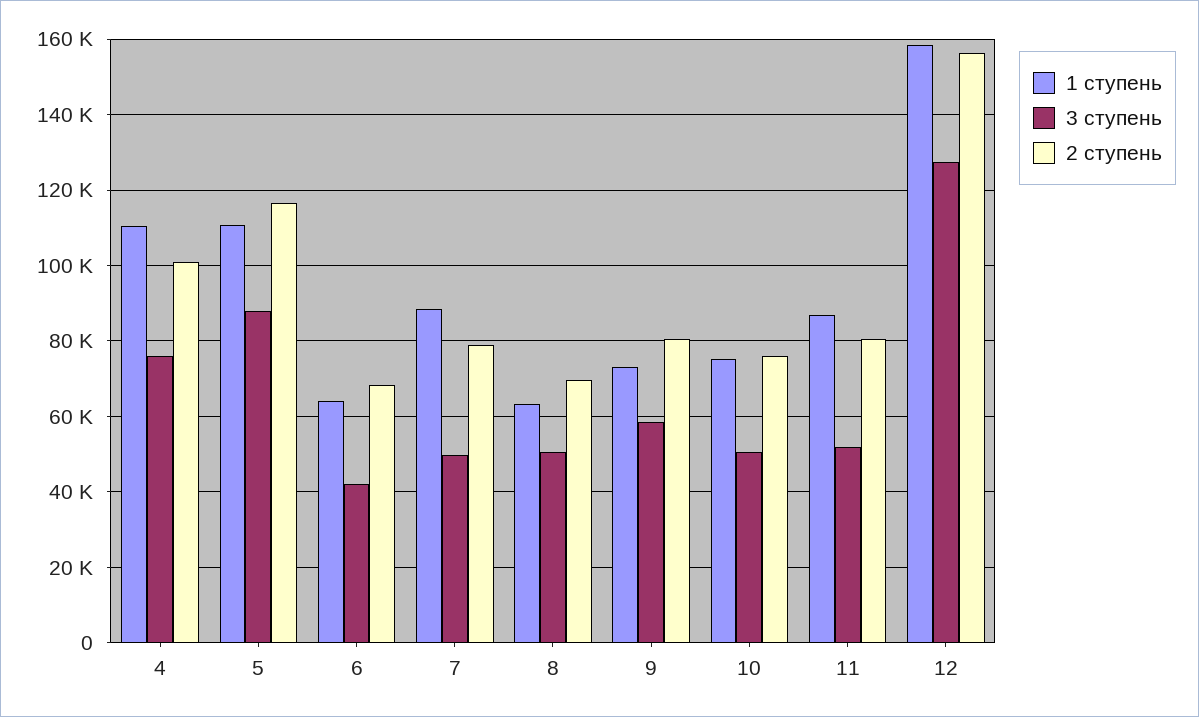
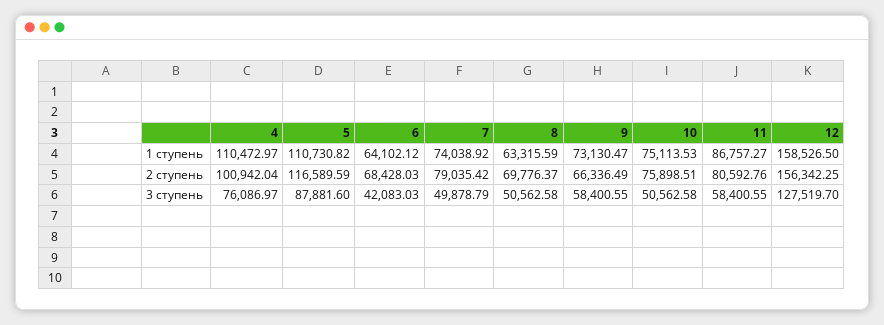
  {
    "1 ступень": {
      "4": 110472.97,
      "5": 110730.82,
      "6": 64102.12,
-     "7": 88000,
+     "7": 74038.92,
      "8": 63315.59,
      "9": 73130.47,
      "10": 75113.53,
      "11": 86757.27,
      "12": 158526.5
    },
    "3 ступень": {
      "4": 76086.97,
      "5": 87881.6,
      "6": 42083.03,
      "7": 49878.79,
      "8": 50562.58,
      "9": 58400.55,
      "10": 50562.58,
-     "11": 52000,
+     "11": 58400.55,
      "12": 127519.7
    },
    "2 ступень": {
      "4": 100942.04,
      "5": 116589.59,
      "6": 68428.03,
      "7": 79035.42,
      "8": 69776.37,
-     "9": 80000,
+     "9": 66336.49,
      "10": 75898.51,
      "11": 80592.76,
      "12": 156342.25
    }
  }

